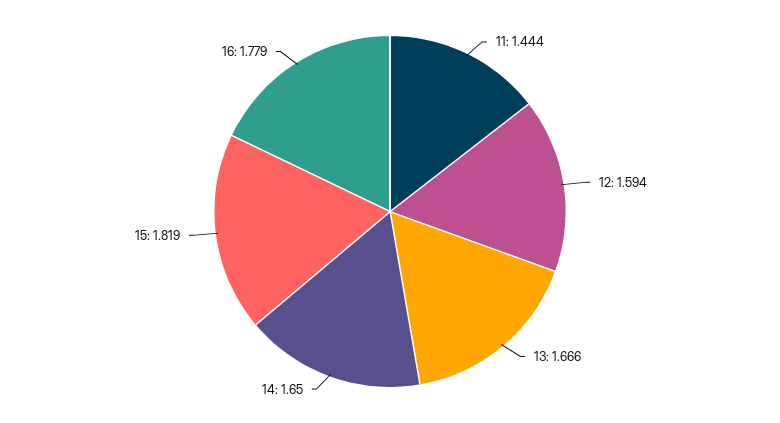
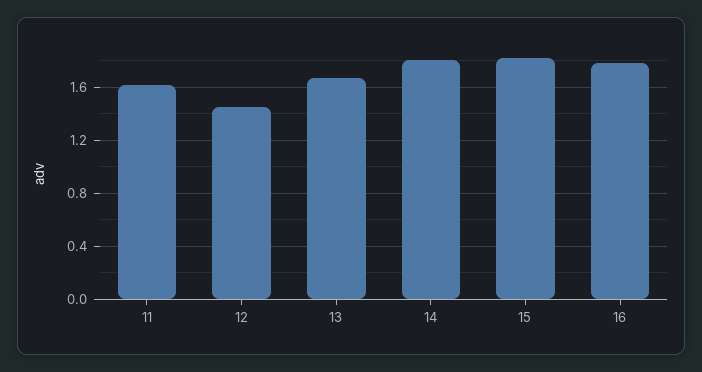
  {
-   "11": 1.444,
+   "11": 1.6,
-   "12": 1.594,
+   "12": 1.45,
    "13": 1.666,
-   "14": 1.65,
+   "14": 1.8,
    "15": 1.819,
    "16": 1.779
  }

